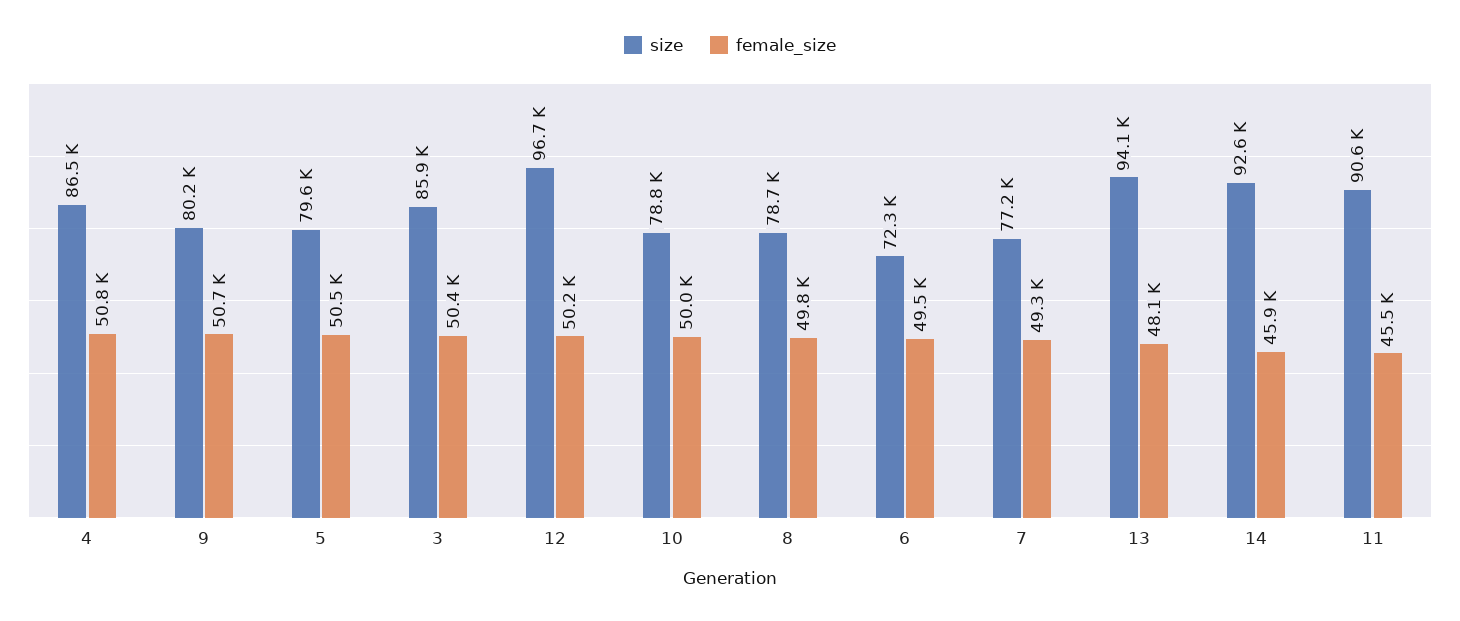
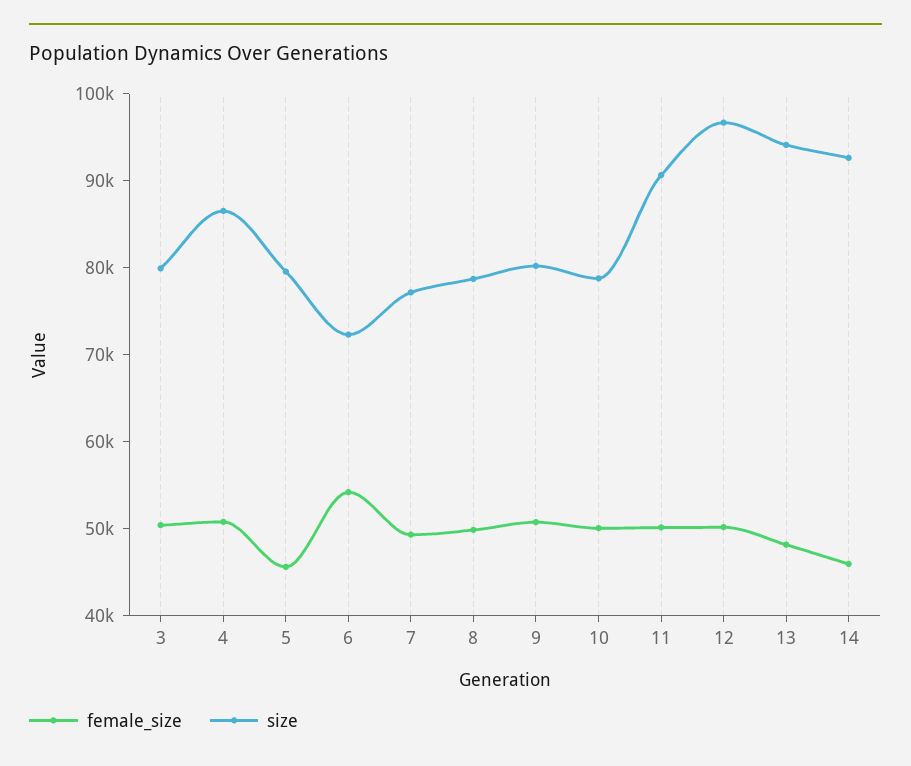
  {
    "size": {
      "4": 86500,
      "9": 80200,
      "5": 79600,
-     "3": 85900,
+     "3": 80000,
      "12": 96700,
      "10": 78800,
      "8": 78700,
      "6": 72300,
      "7": 77200,
      "13": 94100,
      "14": 92600,
      "11": 90600
    },
    "female_size": {
      "4": 50800,
      "9": 50700,
-     "5": 50500,
+     "5": 46000,
      "3": 50400,
      "12": 50200,
      "10": 50000,
      "8": 49800,
-     "6": 49500,
+     "6": 54000,
      "7": 49300,
      "13": 48100,
      "14": 45900,
-     "11": 45500
+     "11": 50000
    }
  }

